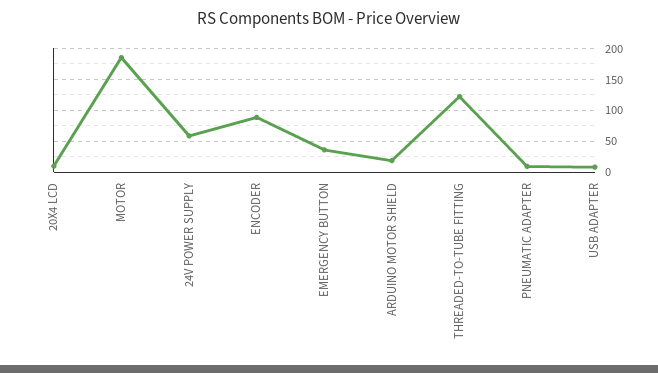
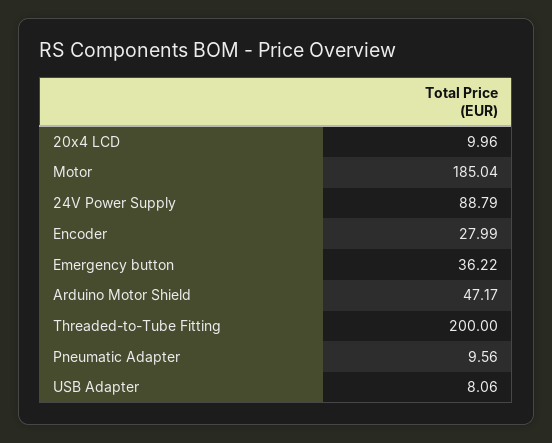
  {
    "20X4 LCD": 9.96,
    "MOTOR": 185.04,
-   "24V POWER SUPPLY": 60,
+   "24V POWER SUPPLY": 88.79,
-   "ENCODER": 90,
+   "ENCODER": 27.99,
    "EMERGENCY BUTTON": 36.22,
-   "ARDUINO MOTOR SHIELD": 20,
+   "ARDUINO MOTOR SHIELD": 47.17,
-   "THREADED-TO-TUBE FITTING": 120,
+   "THREADED-TO-TUBE FITTING": 200,
    "PNEUMATIC ADAPTER": 9.56,
    "USB ADAPTER": 8.06
  }

